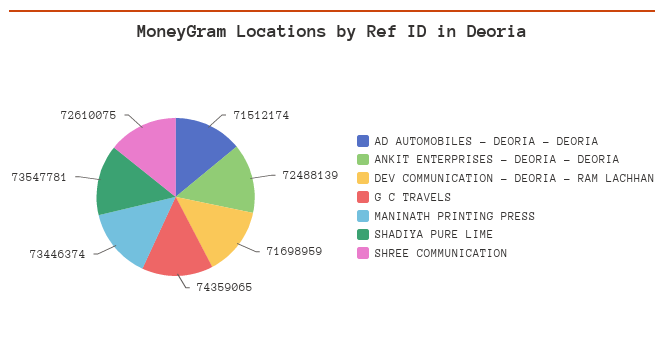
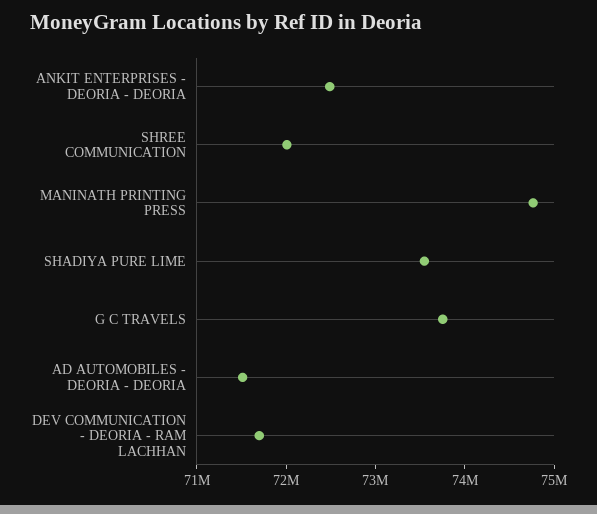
  {
    "AD AUTOMOBILES - DEORIA - DEORIA": 71512174,
    "ANKIT ENTERPRISES - DEORIA - DEORIA": 72488139,
    "DEV COMMUNICATION - DEORIA - RAM LACHHAN": 71698959,
-   "G C TRAVELS": 74359065,
+   "G C TRAVELS": 73800000,
-   "MANINATH PRINTING PRESS": 73446374,
+   "MANINATH PRINTING PRESS": 74800000,
    "SHADIYA PURE LIME": 73547781,
-   "SHREE COMMUNICATION": 72610075
+   "SHREE COMMUNICATION": 72000000
  }

